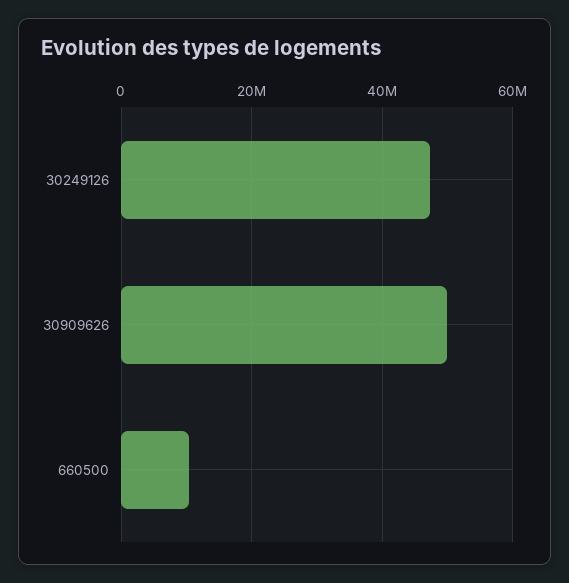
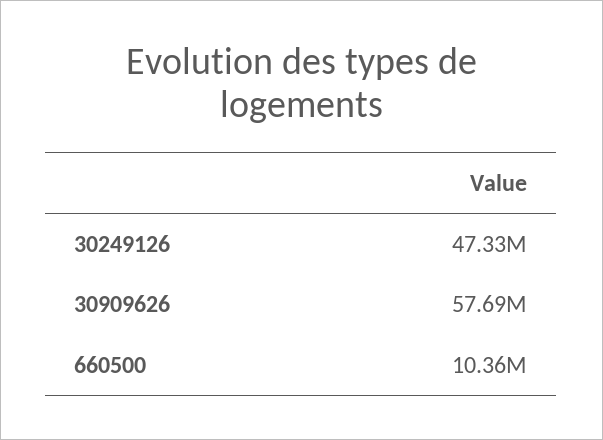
  {
    "30249126": 47330000,
-   "30909626": 50000000,
+   "30909626": 57690000,
    "660500": 10360000
  }

